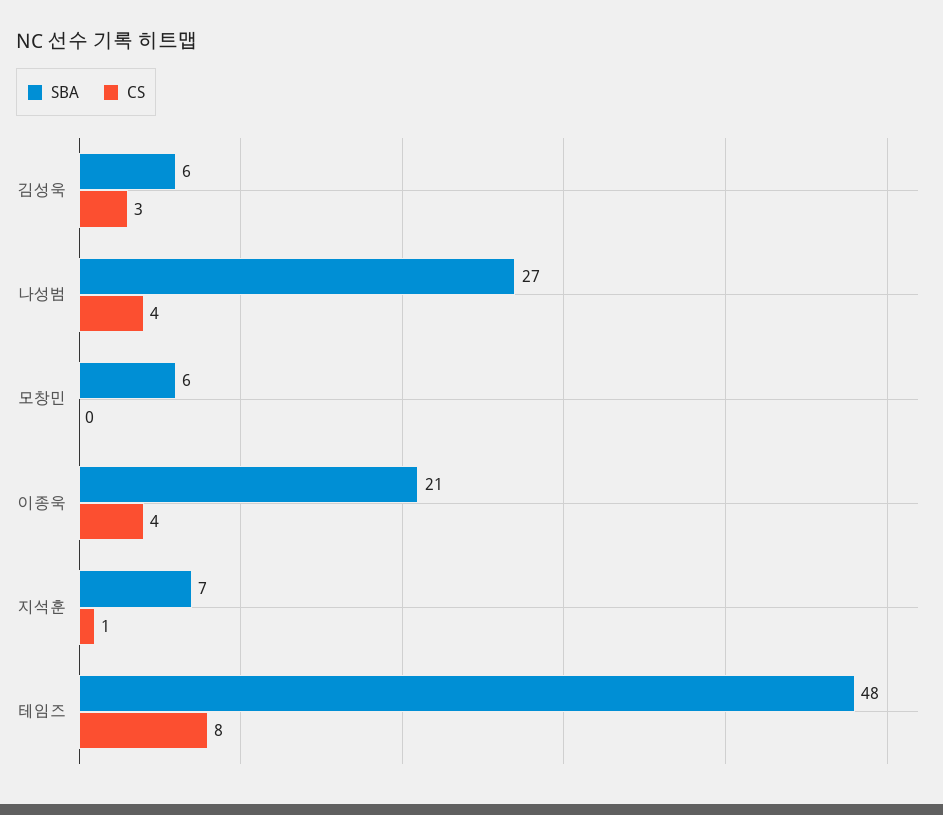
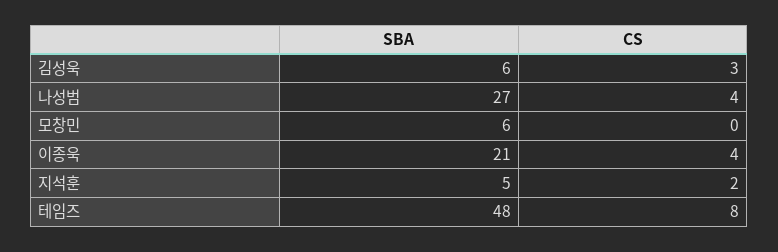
  {
    "SBA": {
      "김성욱": 6,
      "나성범": 27,
      "모창민": 6,
      "이종욱": 21,
-     "지석훈": 7,
+     "지석훈": 5,
      "테임즈": 48
    },
    "CS": {
      "김성욱": 3,
      "나성범": 4,
      "모창민": 0,
      "이종욱": 4,
-     "지석훈": 1,
+     "지석훈": 2,
      "테임즈": 8
    }
  }

